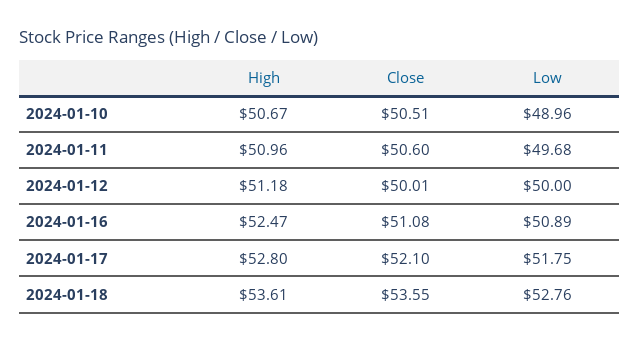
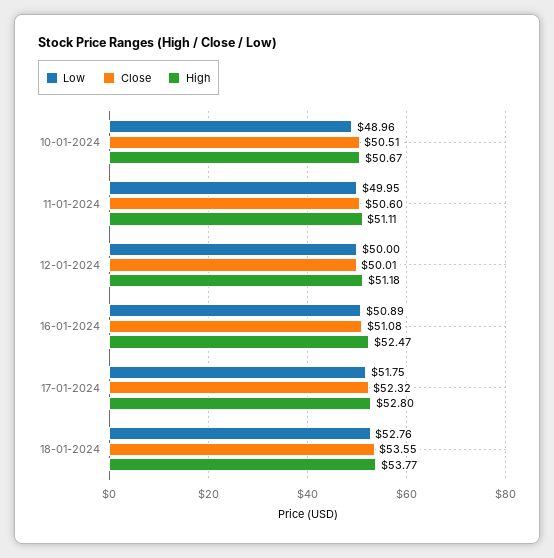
  {
    "High": {
      "2024-01-10": 50.67,
-     "2024-01-11": 50.96,
+     "2024-01-11": 51.11,
      "2024-01-12": 51.18,
      "2024-01-16": 52.47,
      "2024-01-17": 52.8,
-     "2024-01-18": 53.61
+     "2024-01-18": 53.77
    },
    "Close": {
      "2024-01-10": 50.51,
      "2024-01-11": 50.6,
      "2024-01-12": 50.01,
      "2024-01-16": 51.08,
-     "2024-01-17": 52.1,
+     "2024-01-17": 52.32,
      "2024-01-18": 53.55
    },
    "Low": {
      "2024-01-10": 48.96,
-     "2024-01-11": 49.68,
+     "2024-01-11": 49.95,
      "2024-01-12": 50,
      "2024-01-16": 50.89,
      "2024-01-17": 51.75,
      "2024-01-18": 52.76
    }
  }

